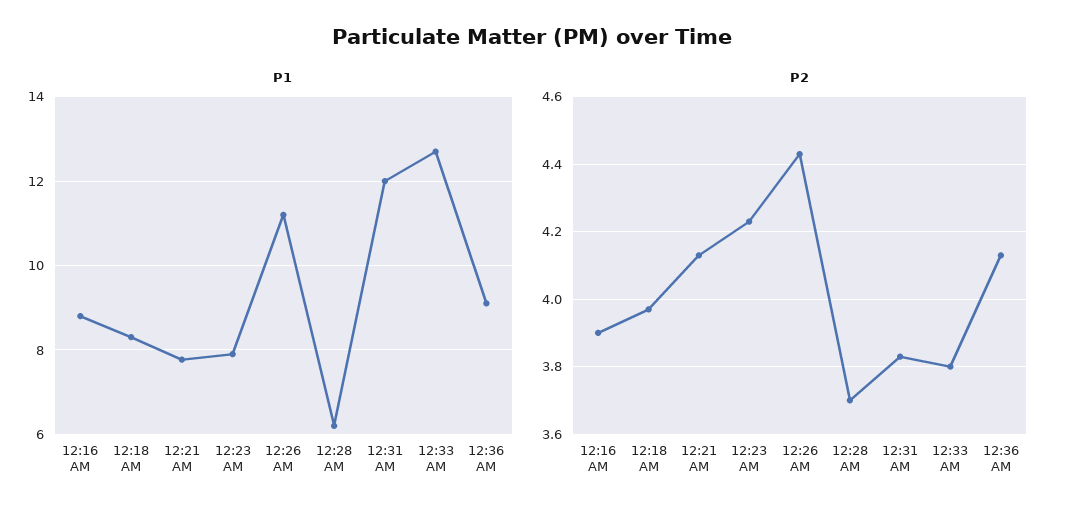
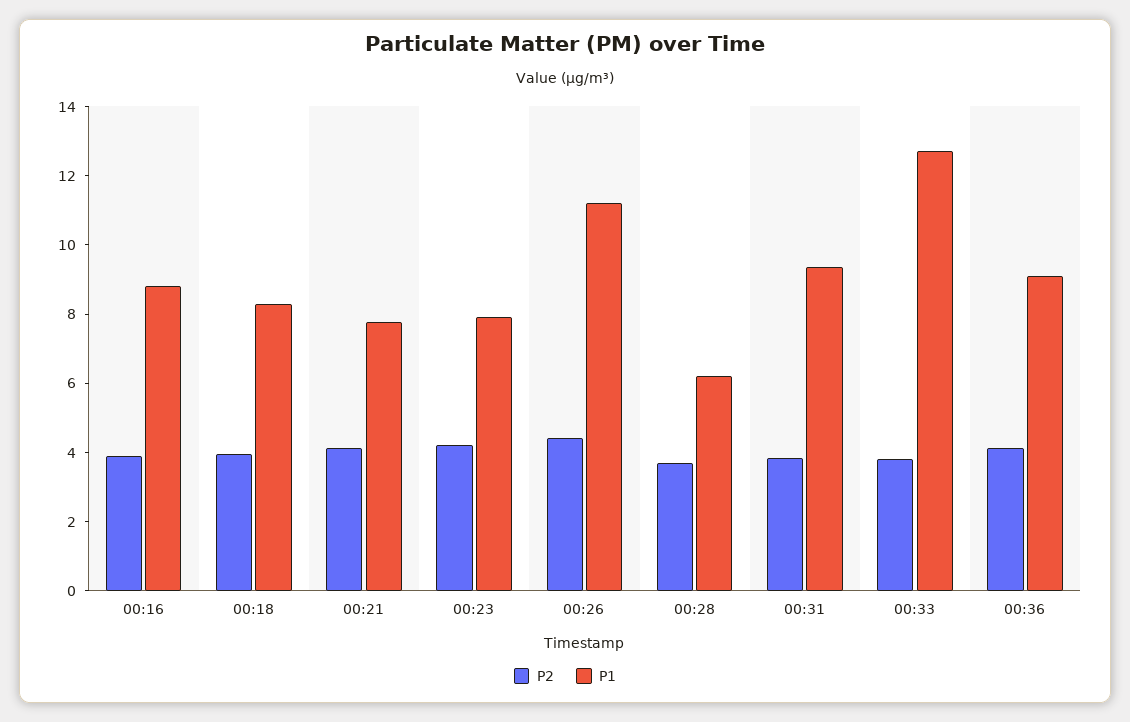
  {
    "P1": {
      "12:16 AM": 8.8,
      "12:18 AM": 8.4,
      "12:21 AM": 7.8,
      "12:23 AM": 8,
      "12:26 AM": 11.2,
      "12:28 AM": 6.2,
-     "12:31 AM": 12,
+     "12:31 AM": 9.5,
      "12:33 AM": 12.8,
      "12:36 AM": 9.2
    },
    "P2": {
      "12:16 AM": 3.9,
      "12:18 AM": 3.95,
      "12:21 AM": 4.15,
      "12:23 AM": 4.25,
      "12:26 AM": 4.45,
      "12:28 AM": 3.7,
      "12:31 AM": 3.85,
      "12:33 AM": 3.8,
      "12:36 AM": 4.15
    }
  }

